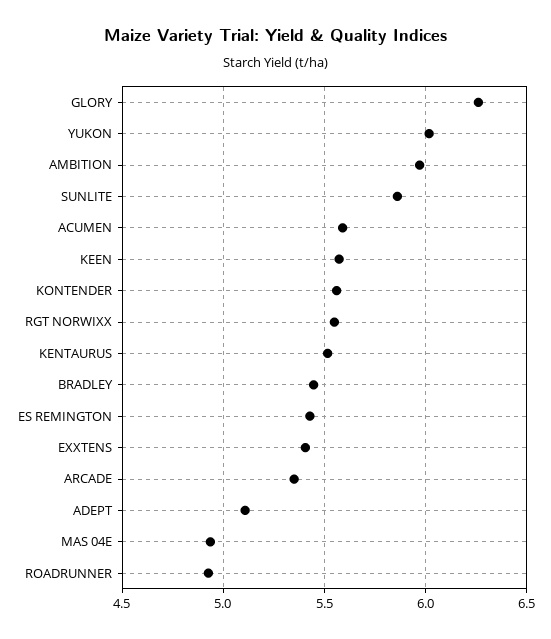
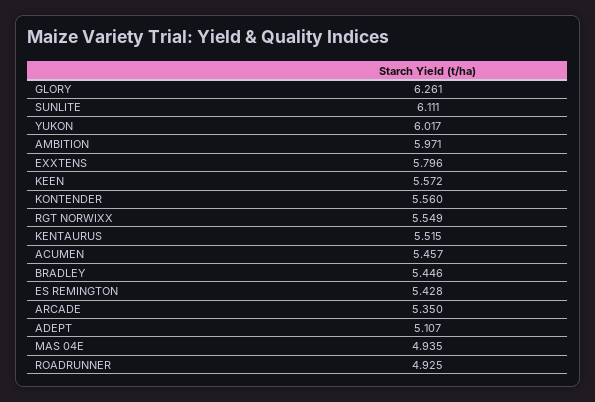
  {
    "GLORY": 6.261,
    "YUKON": 6.017,
    "AMBITION": 5.971,
-   "SUNLITE": 5.85,
+   "SUNLITE": 6.111,
-   "ACUMEN": 5.6,
+   "ACUMEN": 5.457,
    "KEEN": 5.572,
    "KONTENDER": 5.56,
    "RGT NORWIXX": 5.549,
    "KENTAURUS": 5.515,
    "BRADLEY": 5.446,
    "ES REMINGTON": 5.428,
-   "EXXTENS": 5.4,
+   "EXXTENS": 5.796,
    "ARCADE": 5.35,
    "ADEPT": 5.107,
    "MAS 04E": 4.935,
    "ROADRUNNER": 4.925
  }

